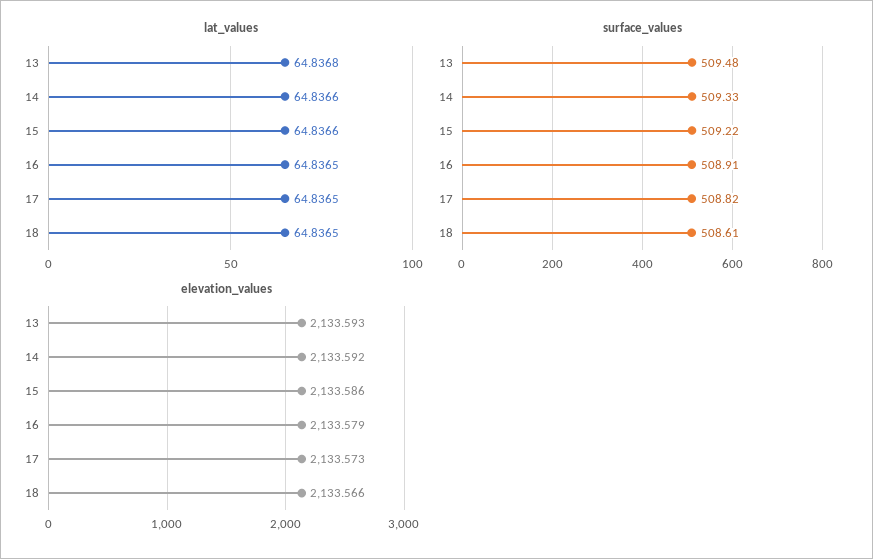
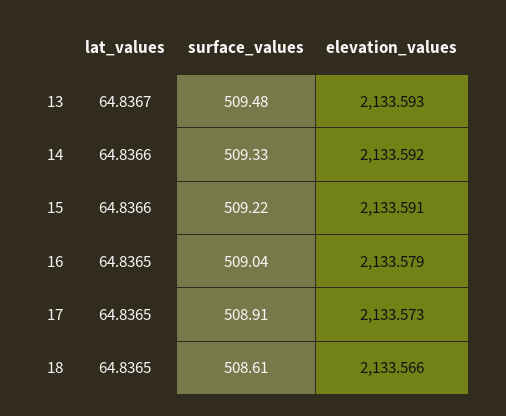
  {
    "lat_values": {
-     "13": 64.8368,
+     "13": 64.8367,
      "14": 64.8366,
      "15": 64.8366,
      "16": 64.8365,
      "17": 64.8365,
      "18": 64.8365
    },
    "surface_values": {
      "13": 509.48,
      "14": 509.33,
      "15": 509.22,
-     "16": 508.91,
+     "16": 509.04,
-     "17": 508.82,
+     "17": 508.91,
      "18": 508.61
    },
    "elevation_values": {
      "13": 2133.593,
      "14": 2133.592,
-     "15": 2133.586,
+     "15": 2133.591,
      "16": 2133.579,
      "17": 2133.573,
      "18": 2133.566
    }
  }

